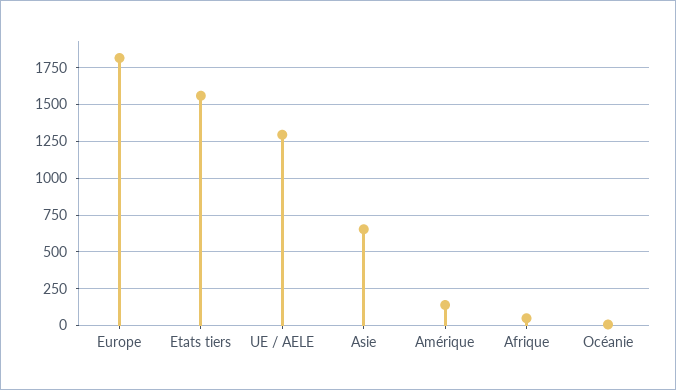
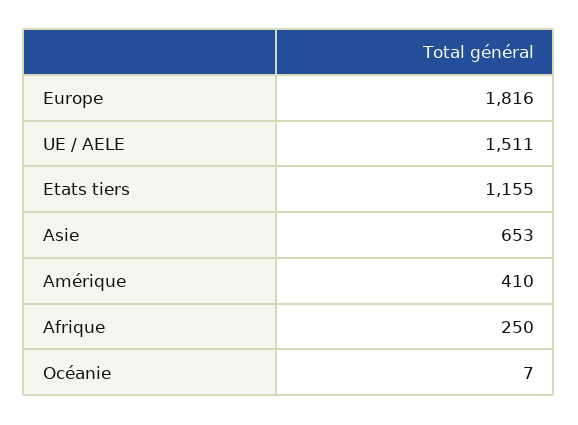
  {
    "Europe": 1816,
-   "Etats tiers": 1550,
+   "Etats tiers": 1155,
-   "UE / AELE": 1300,
+   "UE / AELE": 1511,
    "Asie": 653,
-   "Amérique": 150,
+   "Amérique": 410,
-   "Afrique": 50,
+   "Afrique": 250,
    "Océanie": 7
  }

